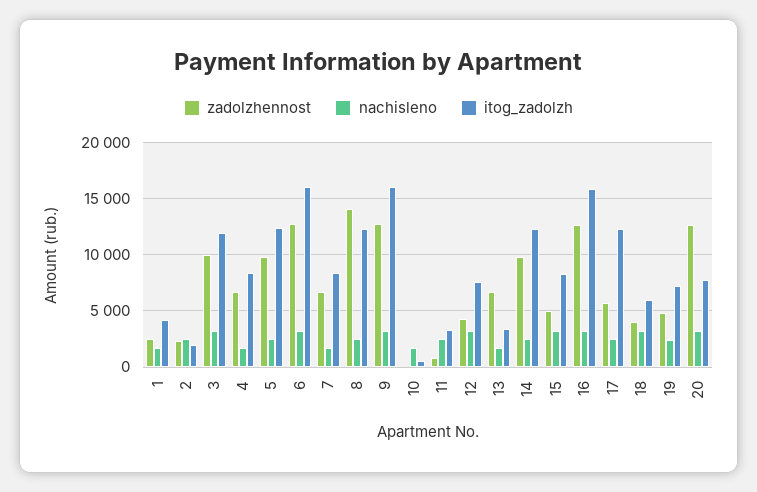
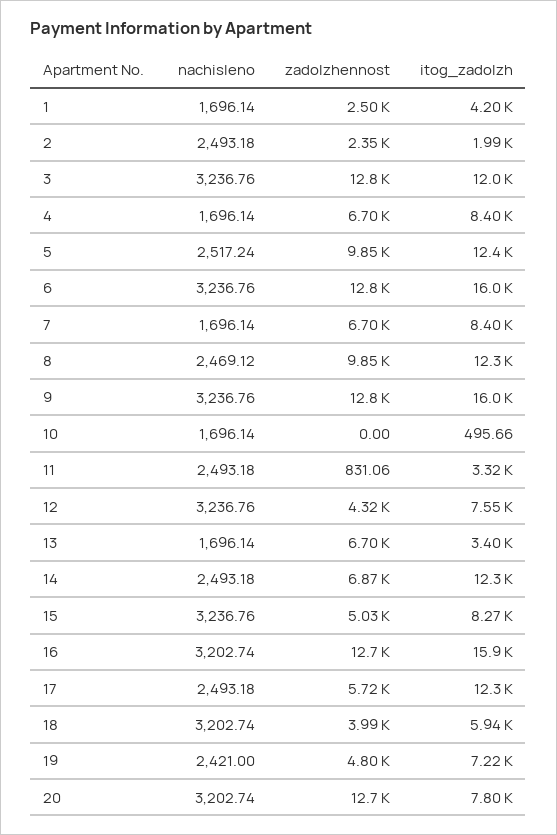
  {
    "zadolzhennost": {
      "1": 2500,
      "2": 2350,
-     "3": 10000,
+     "3": 12800,
      "4": 6700,
      "5": 9850,
      "6": 12800,
      "7": 6700,
-     "8": 14000,
+     "8": 9850,
      "9": 12800,
      "10": 0,
      "11": 831.06,
      "12": 4320,
      "13": 6700,
-     "14": 10000,
+     "14": 6870,
      "15": 5030,
      "16": 12700,
      "17": 5720,
      "18": 3990,
      "19": 4800,
      "20": 12700
    },
    "nachisleno": {
      "1": 1696.14,
      "2": 2493.18,
      "3": 3236.76,
      "4": 1696.14,
      "5": 2517.24,
      "6": 3236.76,
      "7": 1696.14,
      "8": 2469.12,
      "9": 3236.76,
      "10": 1696.14,
      "11": 2493.18,
      "12": 3236.76,
      "13": 1696.14,
      "14": 2493.18,
      "15": 3236.76,
      "16": 3202.74,
      "17": 2493.18,
      "18": 3202.74,
      "19": 2421,
      "20": 3202.74
    },
    "itog_zadolzh": {
      "1": 4200,
      "2": 1990,
      "3": 12000,
      "4": 8400,
      "5": 12400,
      "6": 16000,
      "7": 8400,
      "8": 12300,
      "9": 16000,
      "10": 495.66,
      "11": 3320,
      "12": 7550,
      "13": 3400,
      "14": 12300,
      "15": 8270,
      "16": 15900,
      "17": 12300,
      "18": 5940,
      "19": 7220,
      "20": 7800
    }
  }

